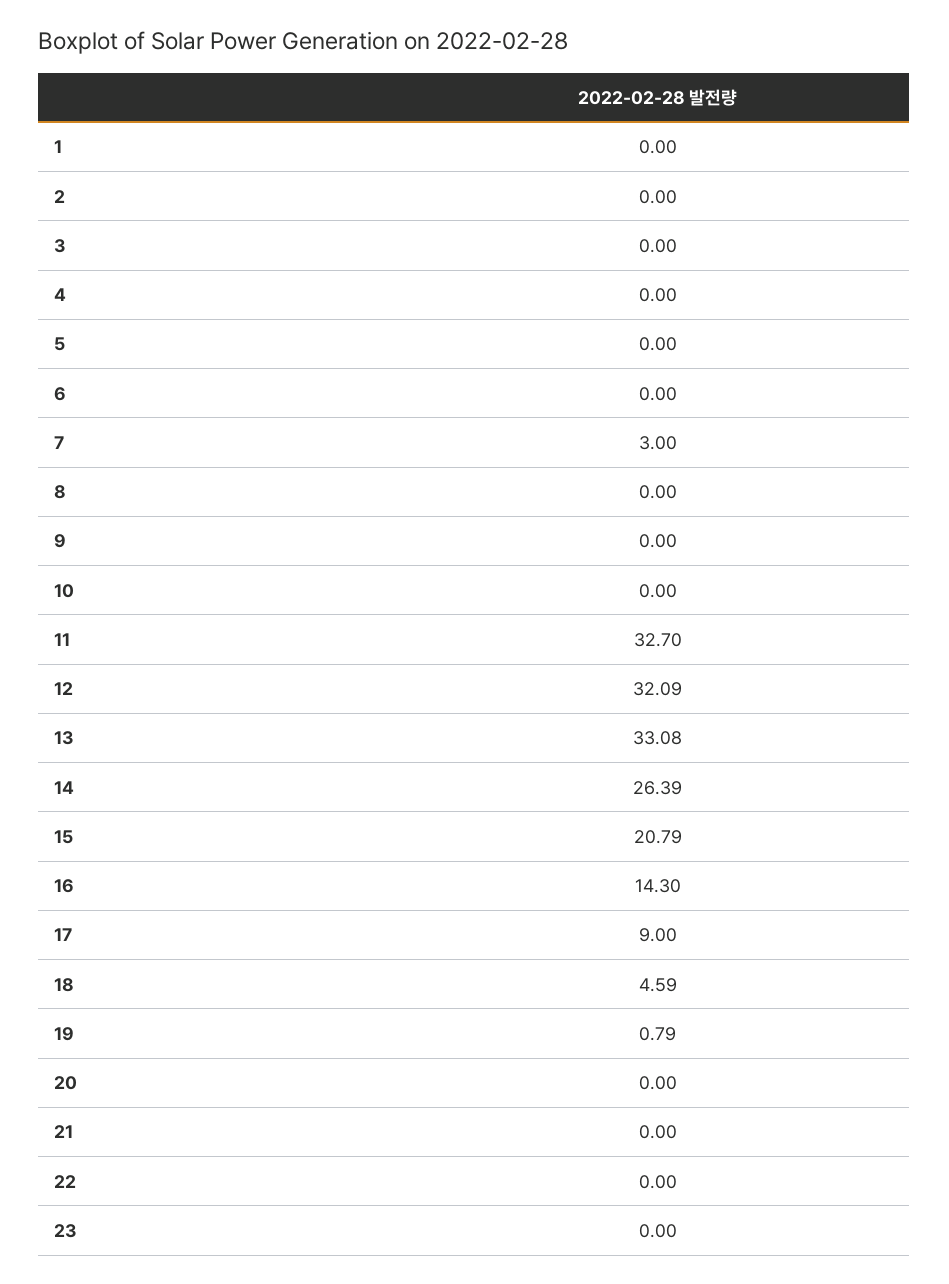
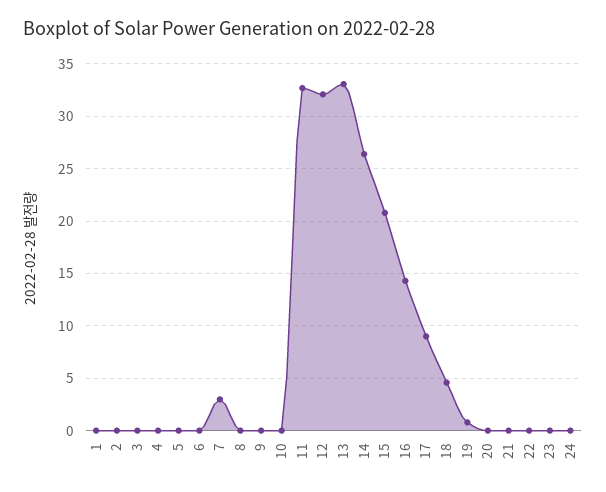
  {
    "1": 0,
    "2": 0,
    "3": 0,
    "4": 0,
    "5": 0,
    "6": 0,
    "7": 3,
    "8": 0,
    "9": 0,
    "10": 0,
    "11": 32.7,
    "12": 32.09,
    "13": 33.08,
    "14": 26.39,
    "15": 20.79,
    "16": 14.3,
    "17": 9,
    "18": 4.59,
    "19": 0.79,
    "20": 0,
    "21": 0,
    "22": 0,
-   "23": 0
+   "23": 0,
+   "24": 0
  }

